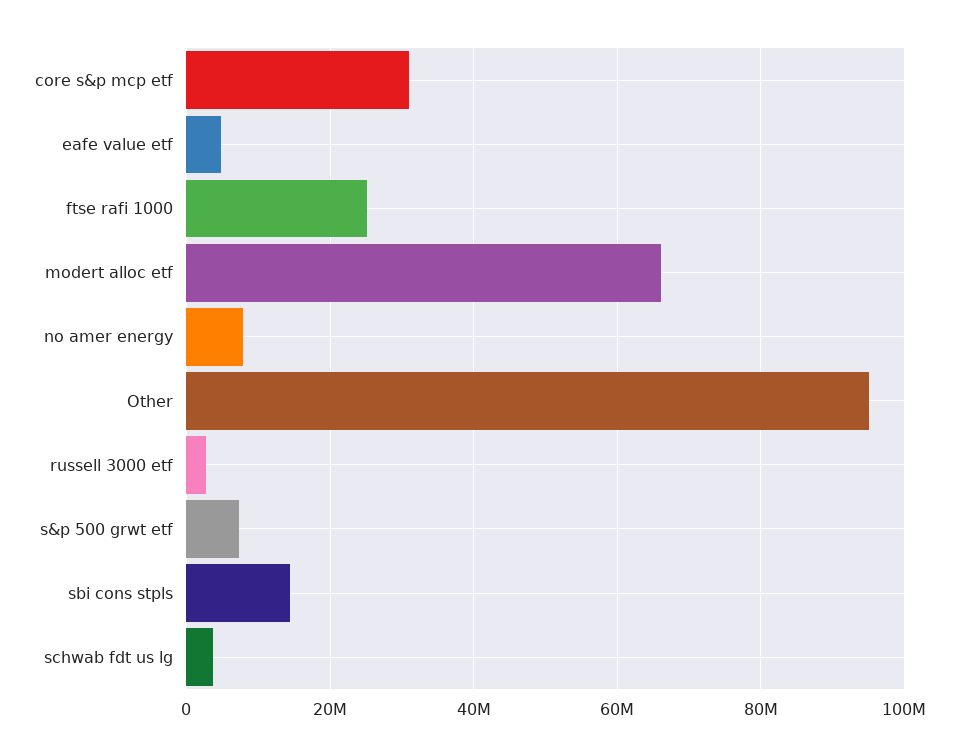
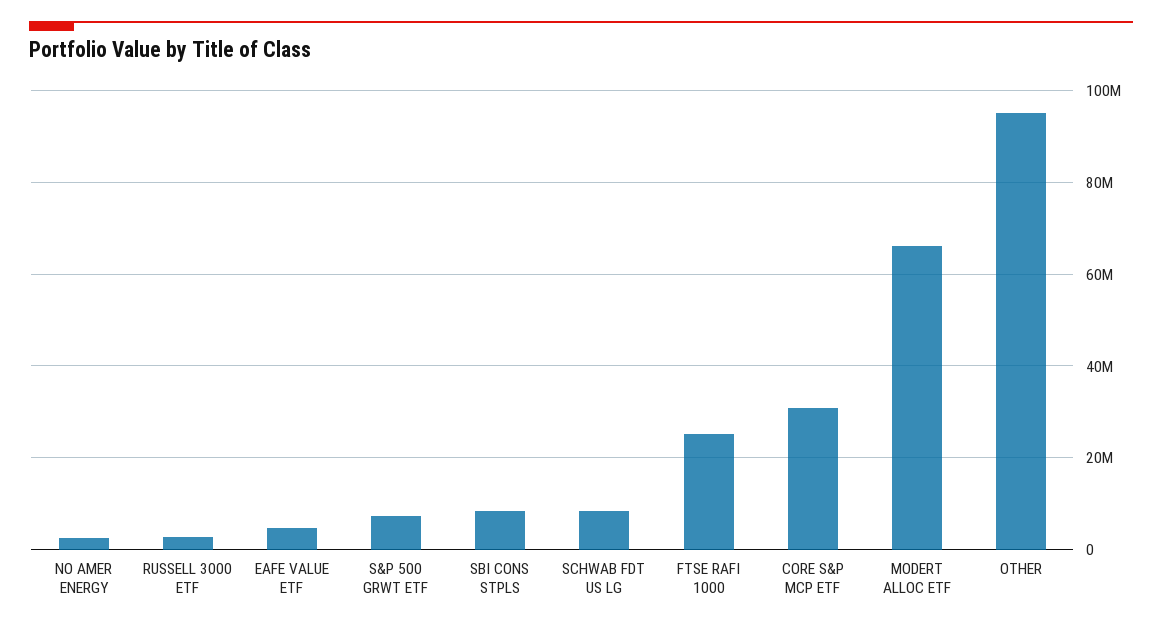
  {
    "core s&p mcp etf": 30000000,
    "eafe value etf": 4000000,
    "ftse rafi 1000": 26000000,
    "modert alloc etf": 66000000,
-   "no amer energy": 8000000,
+   "no amer energy": 2000000,
    "Other": 96000000,
    "russell 3000 etf": 2000000,
    "s&p 500 grwt etf": 8000000,
-   "sbi cons stpls": 14000000,
+   "sbi cons stpls": 8000000,
-   "schwab fdt us lg": 4000000
+   "schwab fdt us lg": 8000000
  }

